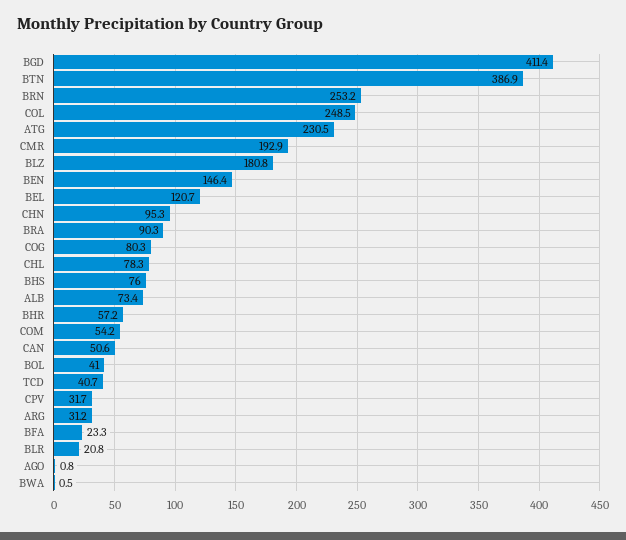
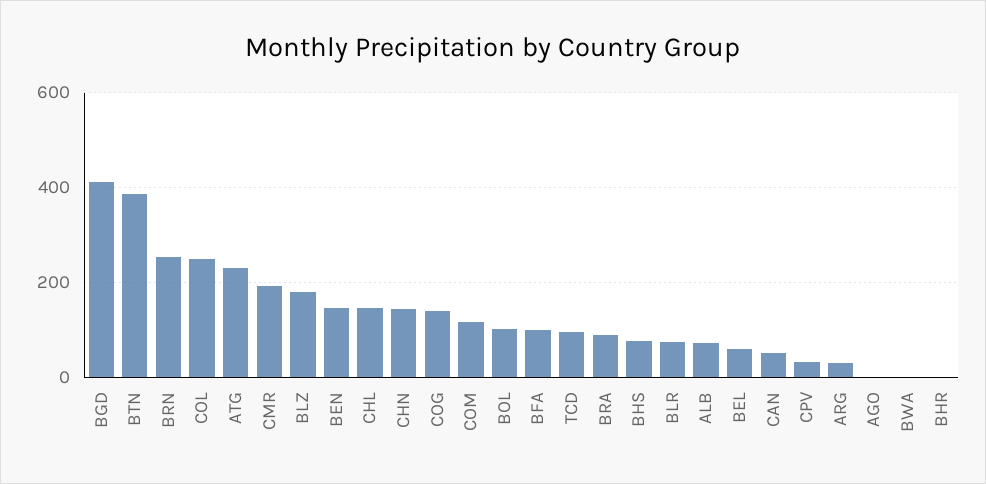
  {
    "BGD": 411.4,
    "BTN": 386.9,
    "BRN": 253.2,
    "COL": 248.5,
    "ATG": 230.5,
    "CMR": 192.9,
    "BLZ": 180.8,
    "BEN": 146.4,
-   "BEL": 120.7,
+   "BEL": 60,
-   "CHN": 95.3,
+   "CHN": 140,
    "BRA": 90.3,
-   "COG": 80.3,
+   "COG": 140,
-   "CHL": 78.3,
+   "CHL": 140,
    "BHS": 76,
    "ALB": 73.4,
-   "BHR": 57.2,
+   "BHR": 0,
-   "COM": 54.2,
+   "COM": 120,
    "CAN": 50.6,
-   "BOL": 41,
+   "BOL": 100,
-   "TCD": 40.7,
+   "TCD": 100,
    "CPV": 31.7,
    "ARG": 31.2,
-   "BFA": 23.3,
+   "BFA": 100,
-   "BLR": 20.8,
+   "BLR": 80,
    "AGO": 0.8,
    "BWA": 0.5
  }

